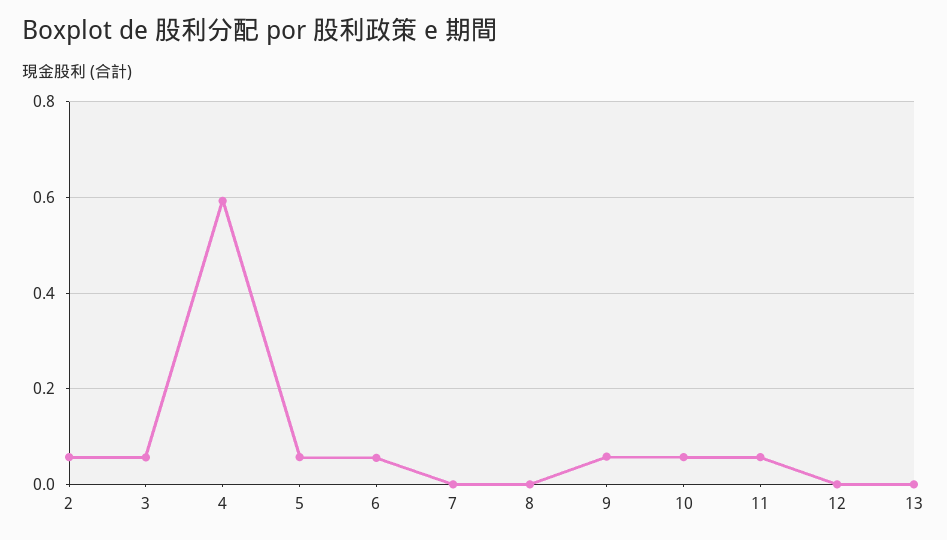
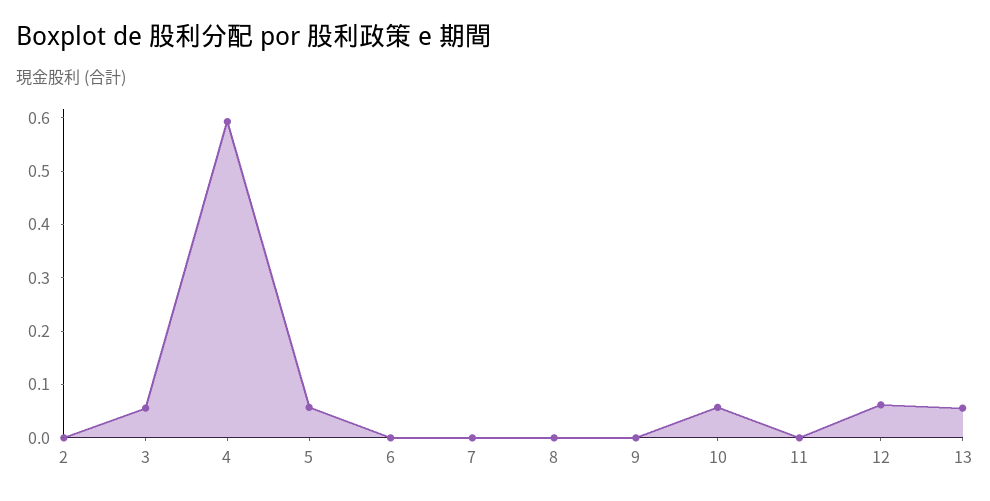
  {
-   "2": 0.06,
+   "2": 0,
    "3": 0.06,
    "4": 0.6,
    "5": 0.06,
-   "6": 0.06,
+   "6": 0,
    "7": 0,
    "8": 0,
-   "9": 0.06,
+   "9": 0,
    "10": 0.06,
-   "11": 0.06,
+   "11": 0,
-   "12": 0,
+   "12": 0.06,
-   "13": 0
+   "13": 0.06
  }

